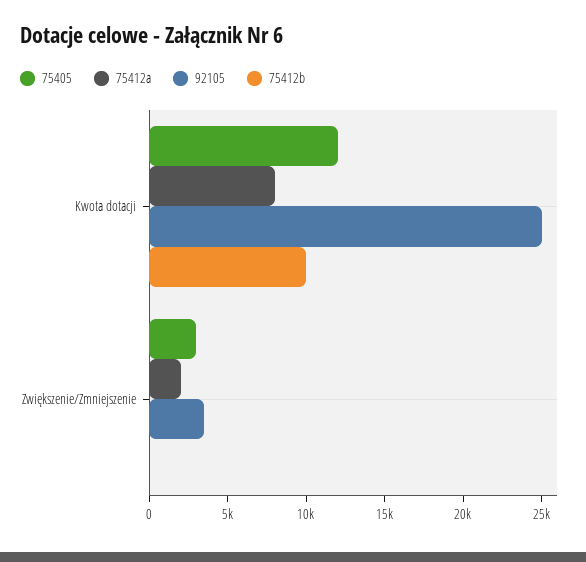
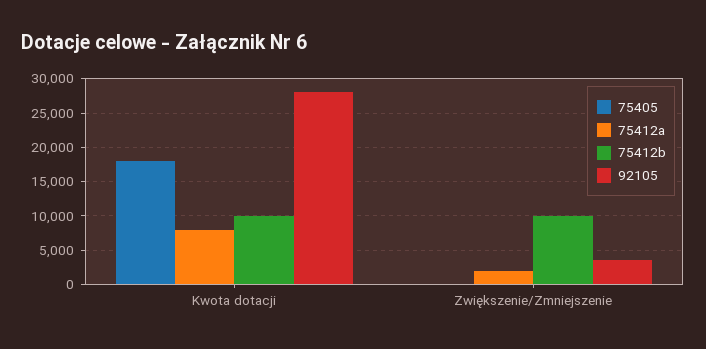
  {
    "75405": {
-     "Kwota dotacji": 12000,
+     "Kwota dotacji": 18000,
-     "Zwiększenie/Zmniejszenie": 3000
+     "Zwiększenie/Zmniejszenie": 0
    },
    "75412a": {
      "Kwota dotacji": 8000,
      "Zwiększenie/Zmniejszenie": 2000
    },
    "92105": {
-     "Kwota dotacji": 25000,
+     "Kwota dotacji": 28000,
      "Zwiększenie/Zmniejszenie": 4000
    },
    "75412b": {
      "Kwota dotacji": 10000,
-     "Zwiększenie/Zmniejszenie": 0
+     "Zwiększenie/Zmniejszenie": 10000
    }
  }

